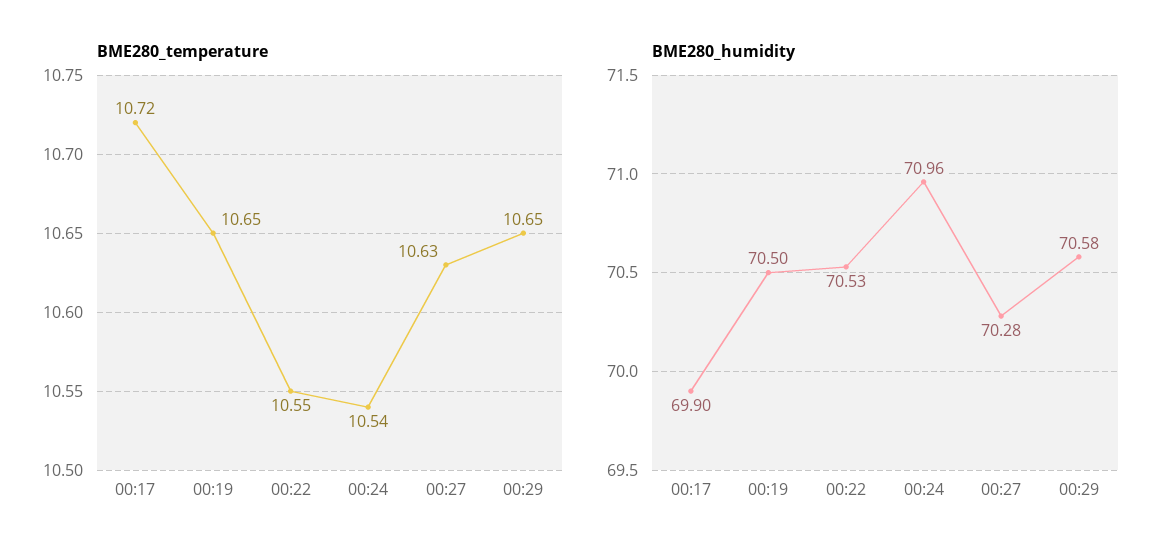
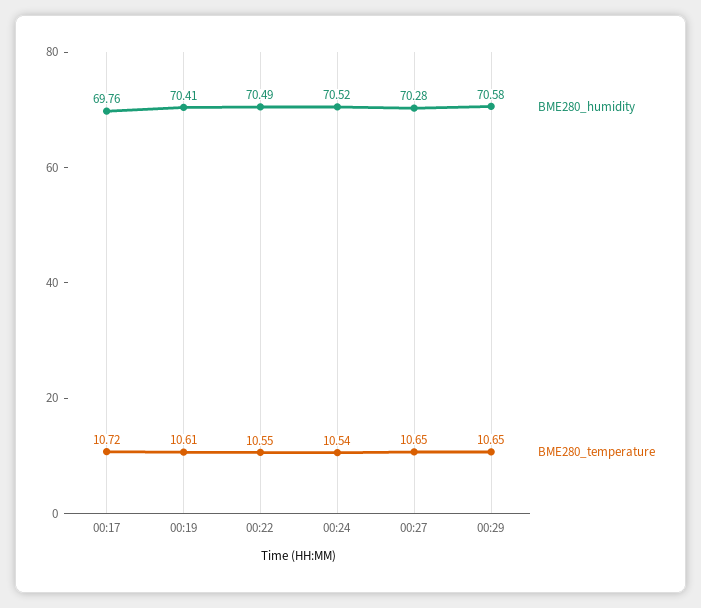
  {
    "BME280_temperature": {
      "00:17": 10.72,
-     "00:19": 10.65,
+     "00:19": 10.61,
      "00:22": 10.55,
      "00:24": 10.54,
-     "00:27": 10.63,
+     "00:27": 10.65,
      "00:29": 10.65
    },
    "BME280_humidity": {
-     "00:17": 69.9,
+     "00:17": 69.76,
-     "00:19": 70.5,
+     "00:19": 70.41,
-     "00:22": 70.53,
+     "00:22": 70.49,
-     "00:24": 70.96,
+     "00:24": 70.52,
      "00:27": 70.28,
      "00:29": 70.58
    }
  }

